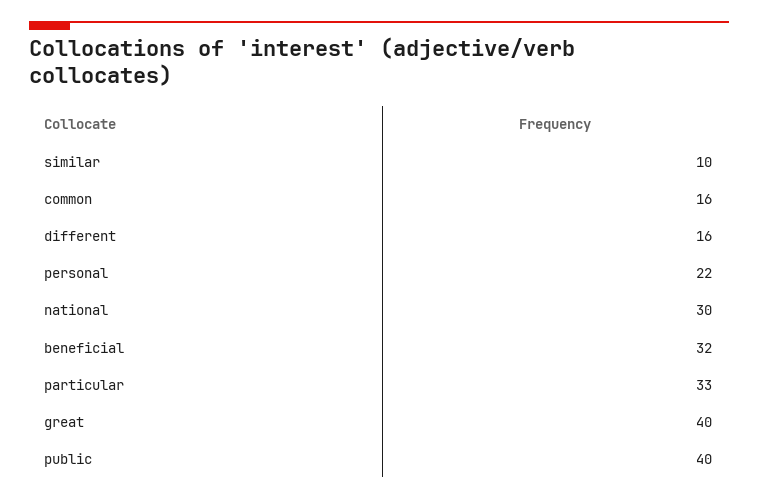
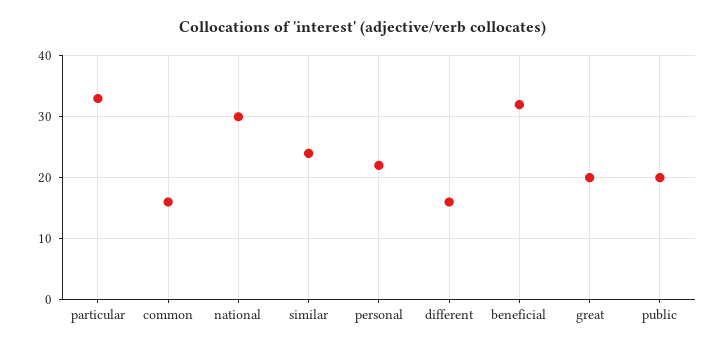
  {
-   "similar": 10,
+   "similar": 24,
    "common": 16,
    "different": 16,
    "personal": 22,
    "national": 30,
    "beneficial": 32,
    "particular": 33,
-   "great": 40,
+   "great": 20,
-   "public": 40
+   "public": 20
  }

